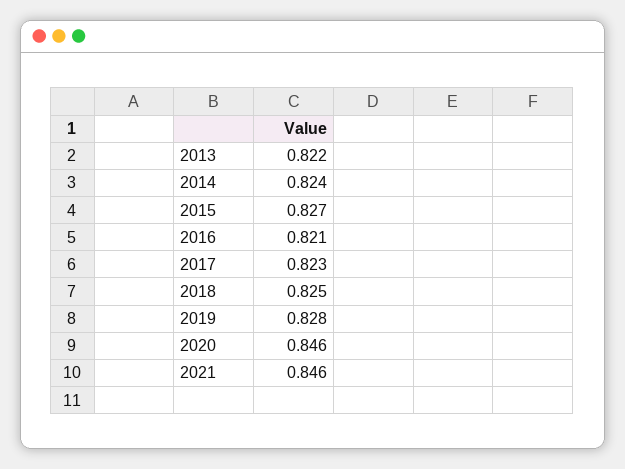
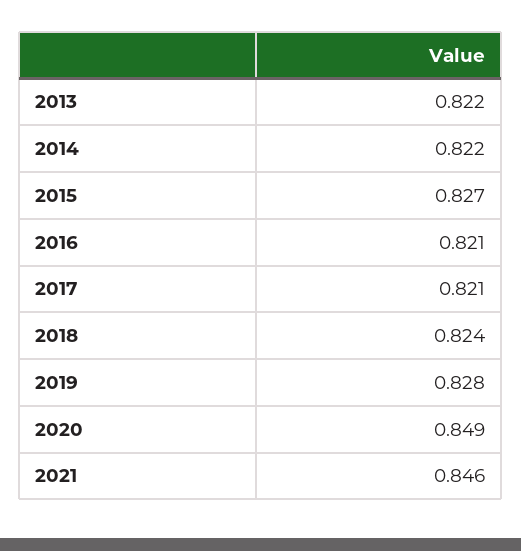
  {
    "2013": 0.822,
-   "2014": 0.824,
+   "2014": 0.822,
    "2015": 0.827,
    "2016": 0.821,
-   "2017": 0.823,
+   "2017": 0.821,
-   "2018": 0.825,
+   "2018": 0.824,
    "2019": 0.828,
-   "2020": 0.846,
+   "2020": 0.849,
    "2021": 0.846
  }

